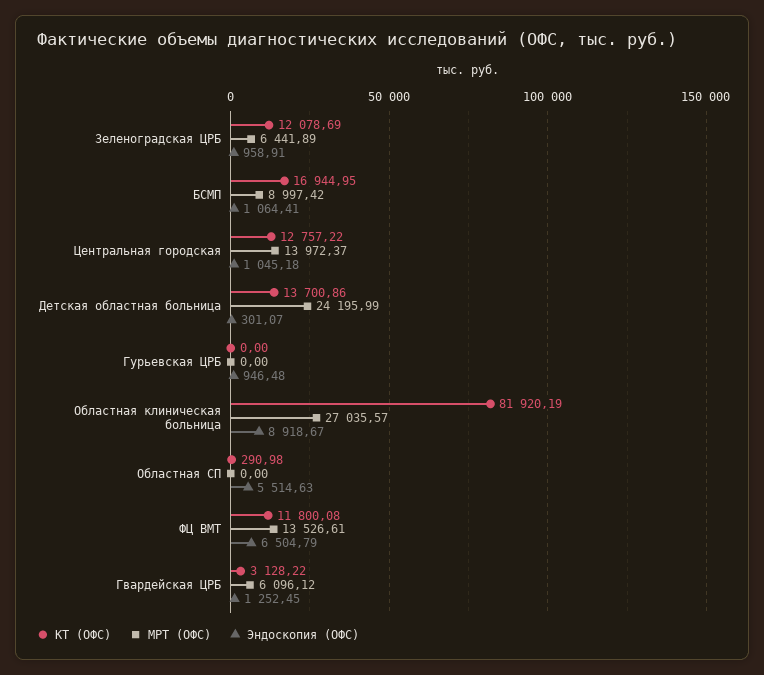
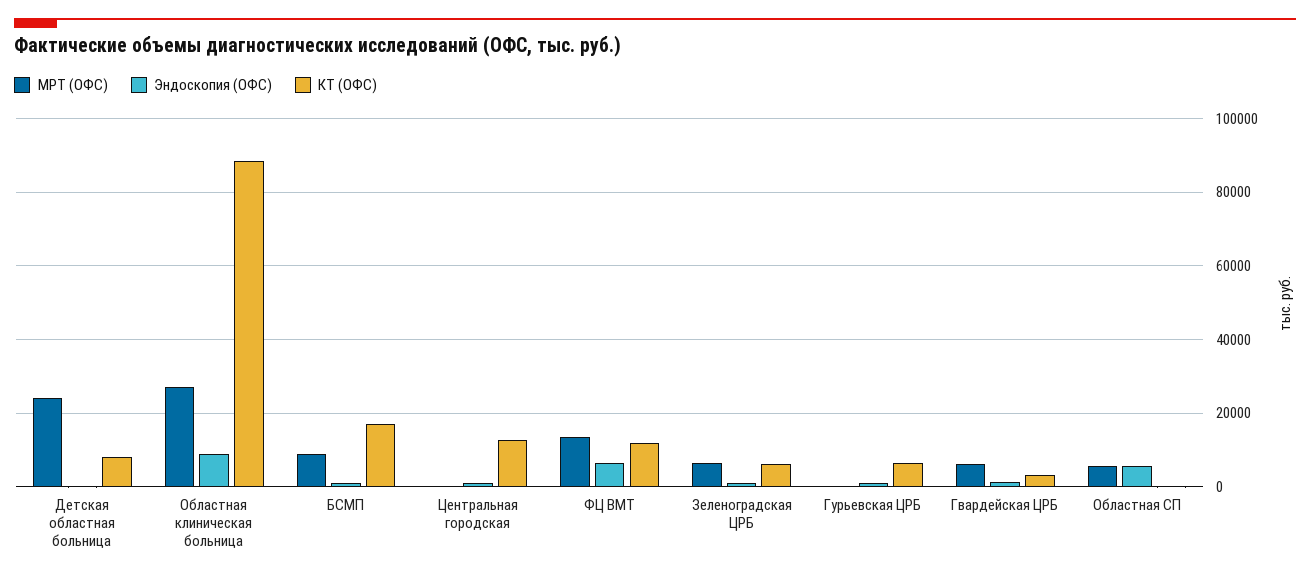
  {
    "КТ (ОФС)": {
-     "Зеленоградская ЦРБ": 12078.69,
+     "Зеленоградская ЦРБ": 6000,
      "БСМП": 16944.95,
      "Центральная городская": 12757.22,
-     "Детская областная больница": 13700.86,
+     "Детская областная больница": 8000,
-     "Гурьевская ЦРБ": 0,
+     "Гурьевская ЦРБ": 6000,
-     "Областная клиническая больница": 81920.19,
+     "Областная клиническая больница": 88000,
      "Областная СП": 290.98,
      "ФЦ ВМТ": 11800.08,
      "Гвардейская ЦРБ": 3128.22
    },
    "МРТ (ОФС)": {
      "Зеленоградская ЦРБ": 6441.89,
      "БСМП": 8997.42,
-     "Центральная городская": 13972.37,
+     "Центральная городская": 0,
      "Детская областная больница": 24195.99,
      "Гурьевская ЦРБ": 0,
      "Областная клиническая больница": 27035.57,
-     "Областная СП": 0,
+     "Областная СП": 6000,
      "ФЦ ВМТ": 13526.61,
      "Гвардейская ЦРБ": 6096.12
    },
    "Эндоскопия (ОФС)": {
      "Зеленоградская ЦРБ": 958.91,
      "БСМП": 1064.41,
      "Центральная городская": 1045.18,
      "Детская областная больница": 301.07,
      "Гурьевская ЦРБ": 946.48,
      "Областная клиническая больница": 8918.67,
      "Областная СП": 5514.63,
      "ФЦ ВМТ": 6504.79,
      "Гвардейская ЦРБ": 1252.45
    }
  }

